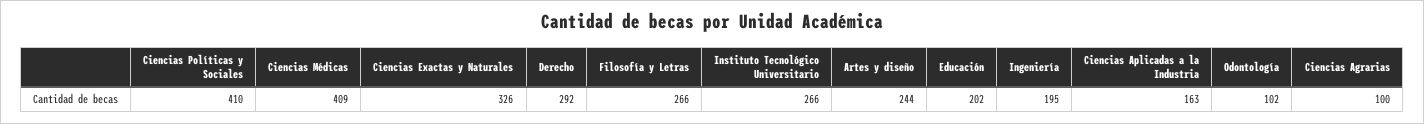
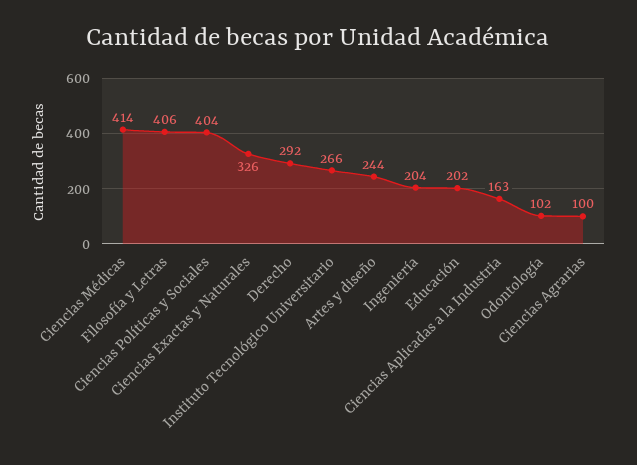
  {
-   "Ciencias Políticas y Sociales": 410,
+   "Ciencias Políticas y Sociales": 404,
-   "Ciencias Médicas": 409,
+   "Ciencias Médicas": 414,
    "Ciencias Exactas y Naturales": 326,
    "Derecho": 292,
-   "Filosofía y Letras": 266,
+   "Filosofía y Letras": 406,
    "Instituto Tecnológico Universitario": 266,
    "Artes y diseño": 244,
    "Educación": 202,
-   "Ingeniería": 195,
+   "Ingeniería": 204,
    "Ciencias Aplicadas a la Industria": 163,
    "Odontología": 102,
    "Ciencias Agrarias": 100
  }

